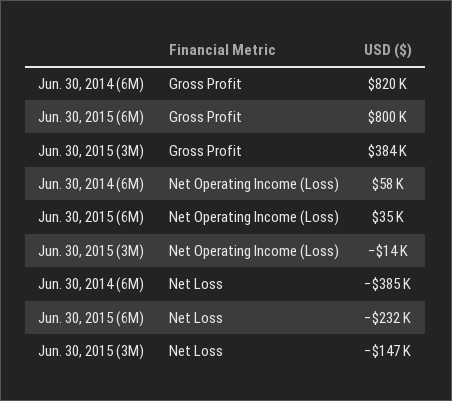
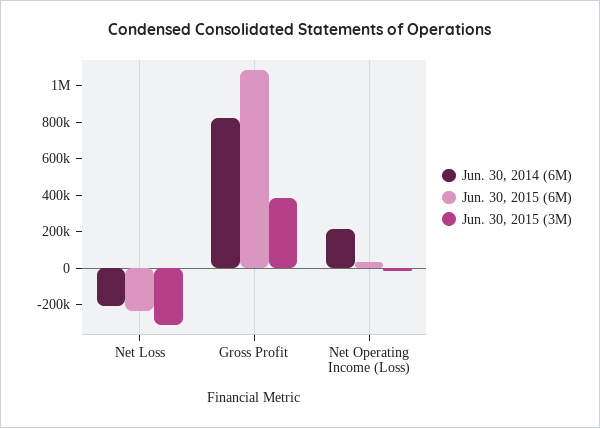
  {
    "Jun. 30, 2014 (6M)": {
      "Gross Profit": 820000,
-     "Net Operating Income (Loss)": 58000,
+     "Net Operating Income (Loss)": 200000,
-     "Net Loss": -385000
+     "Net Loss": -200000
    },
    "Jun. 30, 2015 (6M)": {
-     "Gross Profit": 800000,
+     "Gross Profit": 1100000,
      "Net Operating Income (Loss)": 35000,
      "Net Loss": -232000
    },
    "Jun. 30, 2015 (3M)": {
      "Gross Profit": 384000,
      "Net Operating Income (Loss)": -14000,
-     "Net Loss": -147000
+     "Net Loss": -300000
    }
  }

